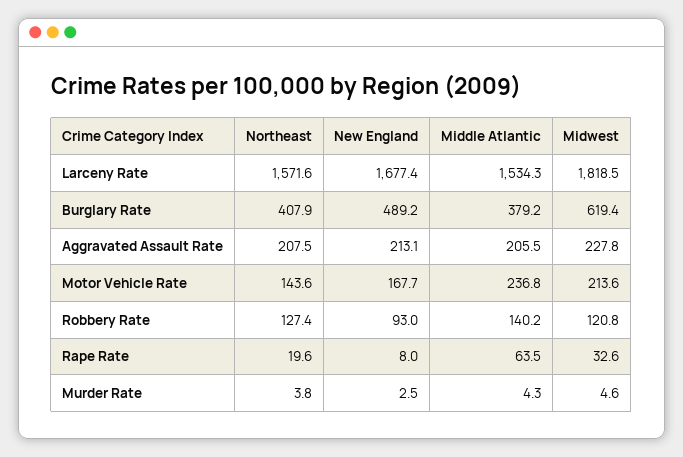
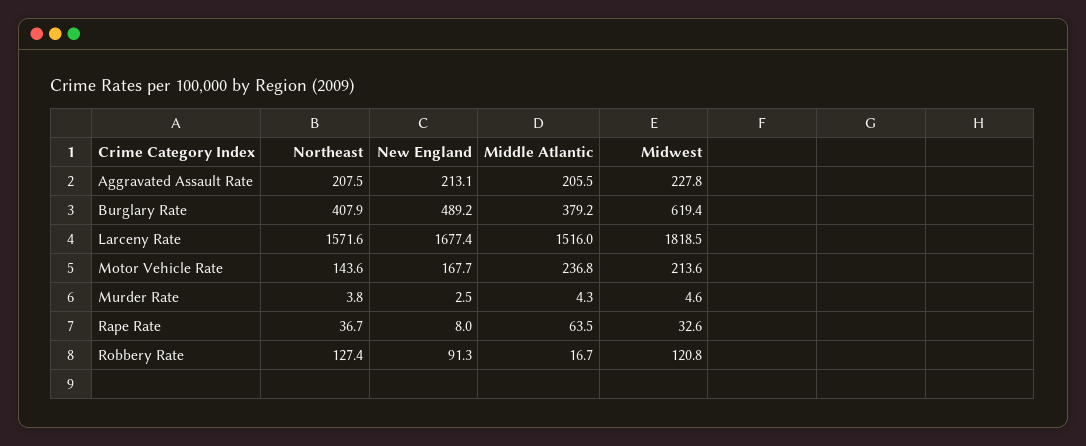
  {
    "Northeast": {
      "Larceny Rate": 1571.6,
      "Burglary Rate": 407.9,
      "Aggravated Assault Rate": 207.5,
      "Motor Vehicle Rate": 143.6,
      "Robbery Rate": 127.4,
-     "Rape Rate": 19.6,
+     "Rape Rate": 36.7,
      "Murder Rate": 3.8
    },
    "New England": {
      "Larceny Rate": 1677.4,
      "Burglary Rate": 489.2,
      "Aggravated Assault Rate": 213.1,
      "Motor Vehicle Rate": 167.7,
-     "Robbery Rate": 93,
+     "Robbery Rate": 91.3,
      "Rape Rate": 8,
      "Murder Rate": 2.5
    },
    "Middle Atlantic": {
-     "Larceny Rate": 1534.3,
+     "Larceny Rate": 1516,
      "Burglary Rate": 379.2,
      "Aggravated Assault Rate": 205.5,
      "Motor Vehicle Rate": 236.8,
-     "Robbery Rate": 140.2,
+     "Robbery Rate": 16.7,
      "Rape Rate": 63.5,
      "Murder Rate": 4.3
    },
    "Midwest": {
      "Larceny Rate": 1818.5,
      "Burglary Rate": 619.4,
      "Aggravated Assault Rate": 227.8,
      "Motor Vehicle Rate": 213.6,
      "Robbery Rate": 120.8,
      "Rape Rate": 32.6,
      "Murder Rate": 4.6
    }
  }

